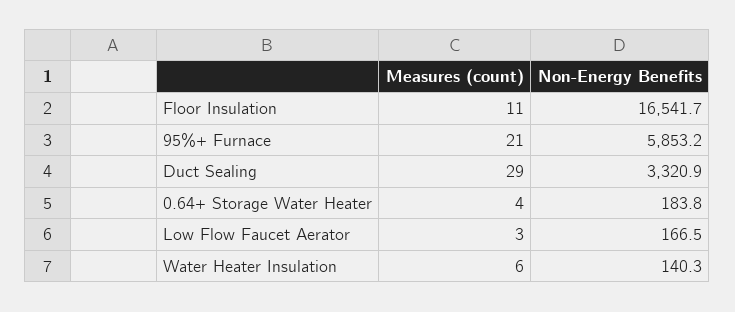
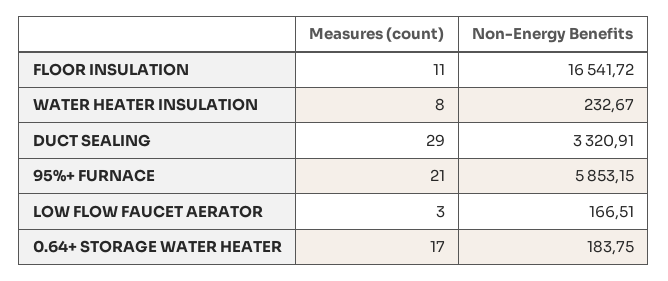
  {
    "Measures (count)": {
      "Floor Insulation": 11,
      "95%+ Furnace": 21,
      "Duct Sealing": 29,
-     "0.64+ Storage Water Heater": 4,
+     "0.64+ Storage Water Heater": 17,
      "Low Flow Faucet Aerator": 3,
-     "Water Heater Insulation": 6
+     "Water Heater Insulation": 8
    },
    "Non-Energy Benefits": {
      "Floor Insulation": 16541.72,
      "95%+ Furnace": 5853.15,
      "Duct Sealing": 3320.91,
      "0.64+ Storage Water Heater": 183.75,
      "Low Flow Faucet Aerator": 166.51,
-     "Water Heater Insulation": 140.3
+     "Water Heater Insulation": 232.67
    }
  }

